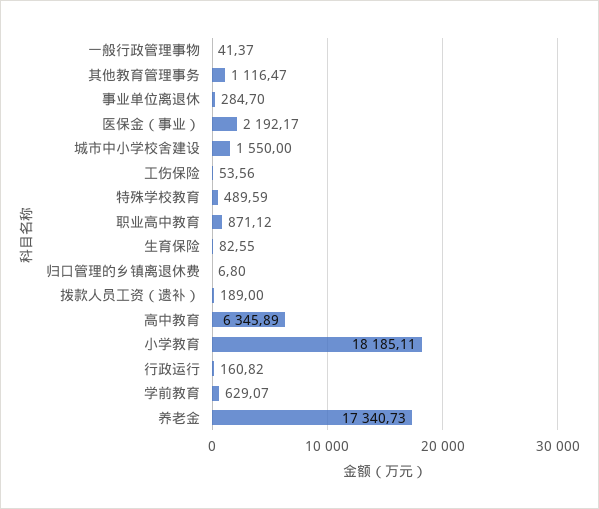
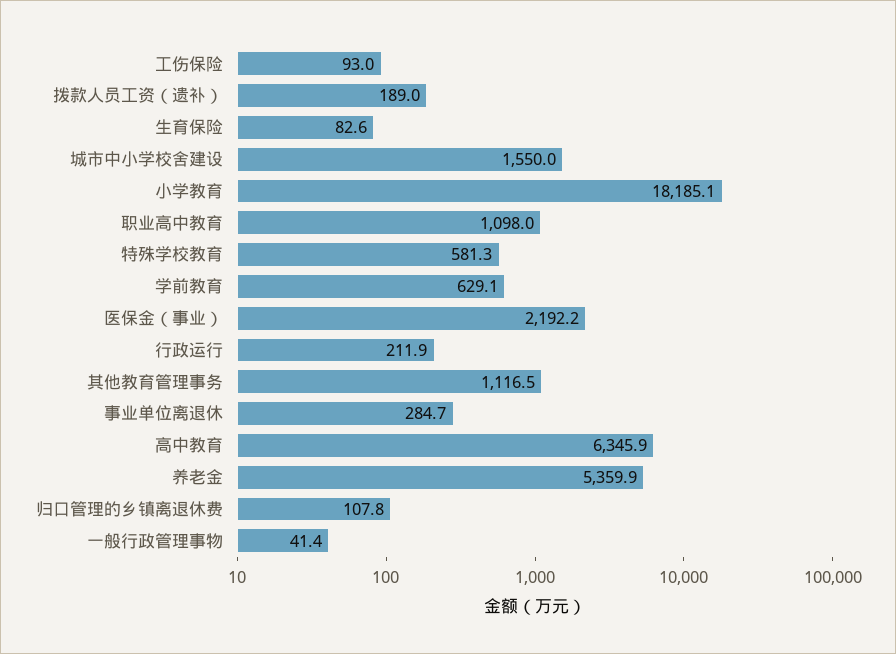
  {
    "一般行政管理事物": 41.37,
    "其他教育管理事务": 1116.47,
    "事业单位离退休": 284.7,
    "医保金（事业）": 2192.17,
    "城市中小学校舍建设": 1550,
-   "工伤保险": 53.56,
+   "工伤保险": 93,
-   "特殊学校教育": 489.59,
+   "特殊学校教育": 581.3,
-   "职业高中教育": 871.12,
+   "职业高中教育": 1098,
    "生育保险": 82.55,
-   "归口管理的乡镇离退休费": 6.8,
+   "归口管理的乡镇离退休费": 107.8,
    "拨款人员工资（遗补）": 189,
    "高中教育": 6345.89,
    "小学教育": 18185.11,
-   "行政运行": 160.82,
+   "行政运行": 211.9,
    "学前教育": 629.07,
-   "养老金": 17340.73
+   "养老金": 5359.9
  }

